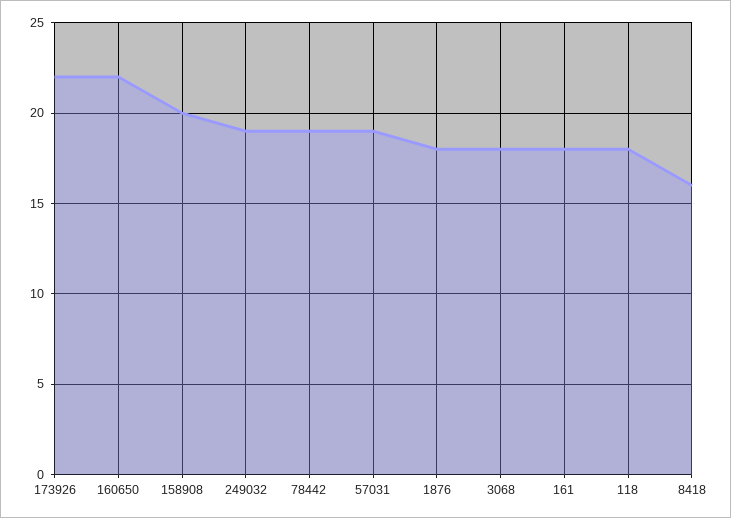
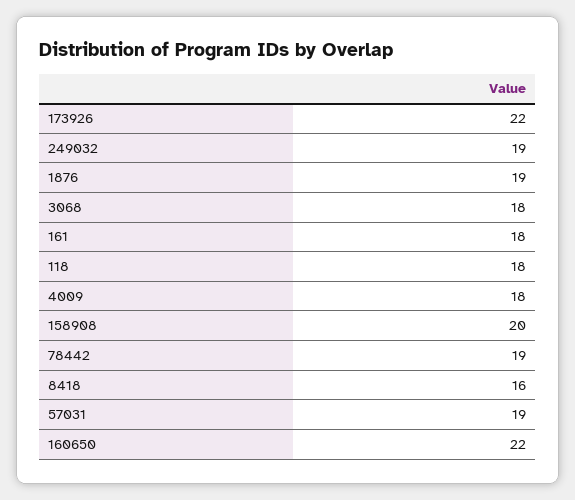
  {
    "173926": 22,
    "160650": 22,
    "158908": 20,
    "249032": 19,
    "78442": 19,
    "57031": 19,
-   "1876": 18,
+   "1876": 19,
    "3068": 18,
    "161": 18,
    "118": 18,
-   "8418": 16
+   "8418": 16,
+   "4009": 18
  }

